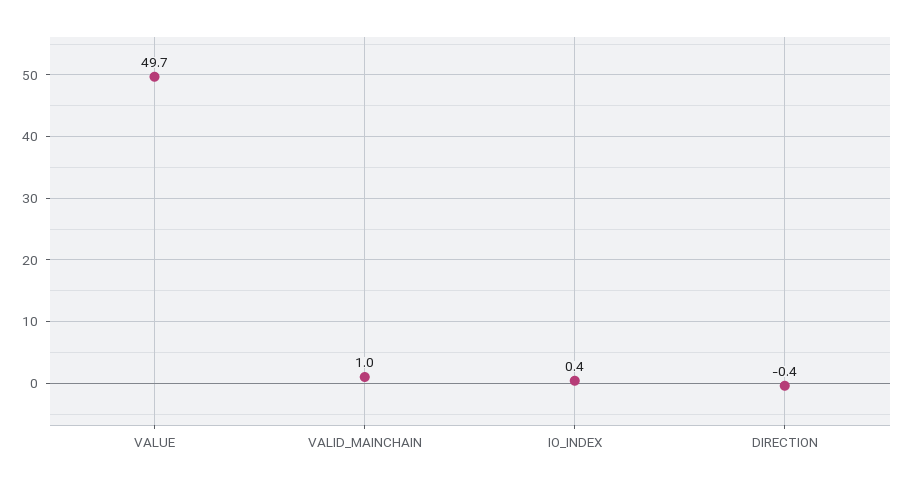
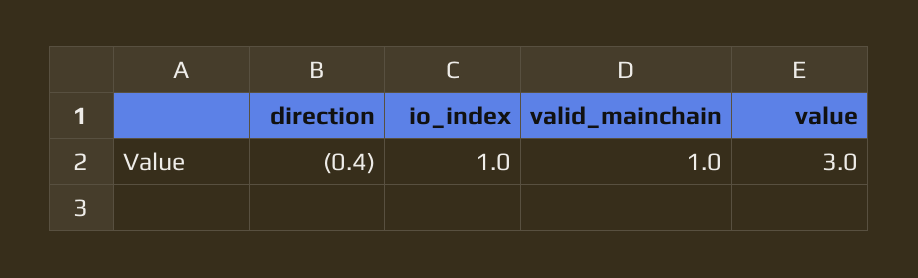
  {
-   "VALUE": 49.7,
+   "VALUE": 3,
    "VALID_MAINCHAIN": 1,
-   "IO_INDEX": 0.4,
+   "IO_INDEX": 1,
    "DIRECTION": -0.4
  }

